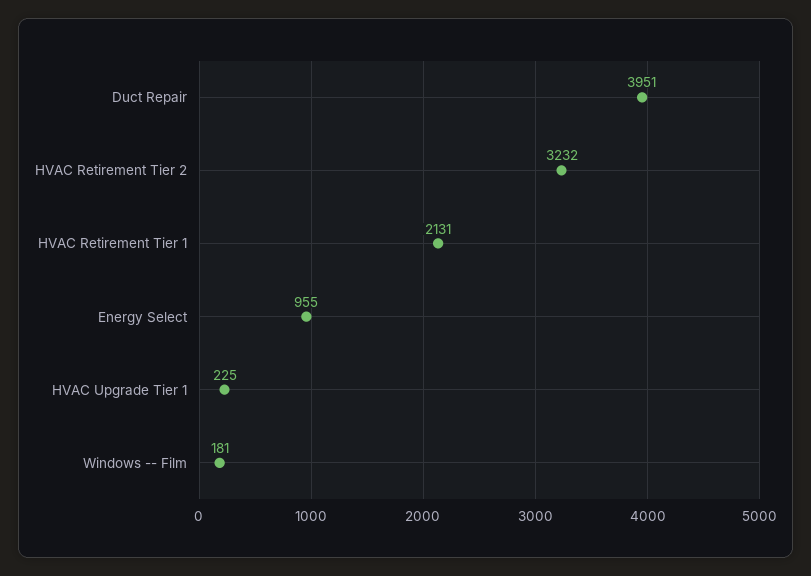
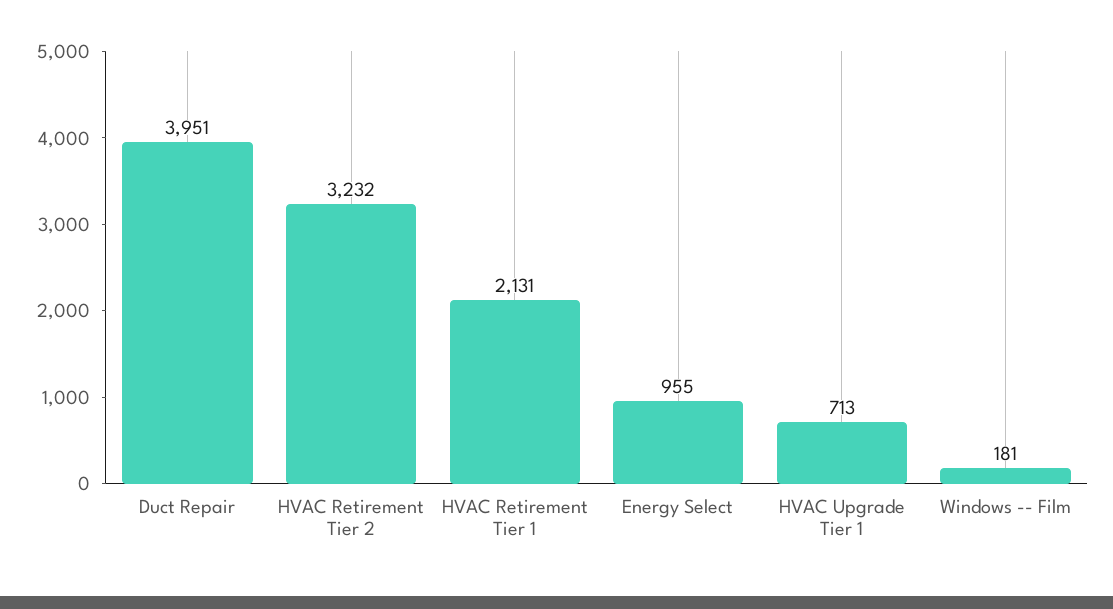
  {
    "Duct Repair": 3951,
    "HVAC Retirement Tier 2": 3232,
    "HVAC Retirement Tier 1": 2131,
    "Energy Select": 955,
-   "HVAC Upgrade Tier 1": 225,
+   "HVAC Upgrade Tier 1": 713,
    "Windows -- Film": 181
  }

